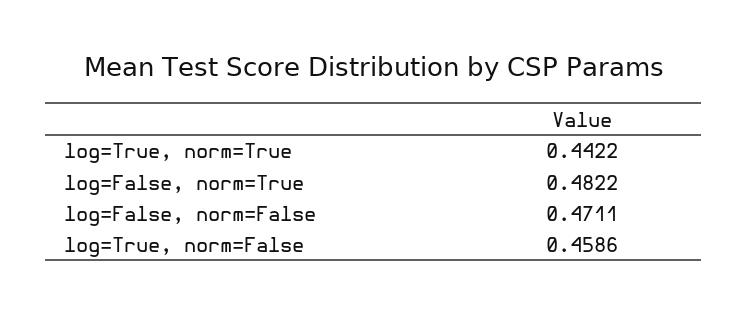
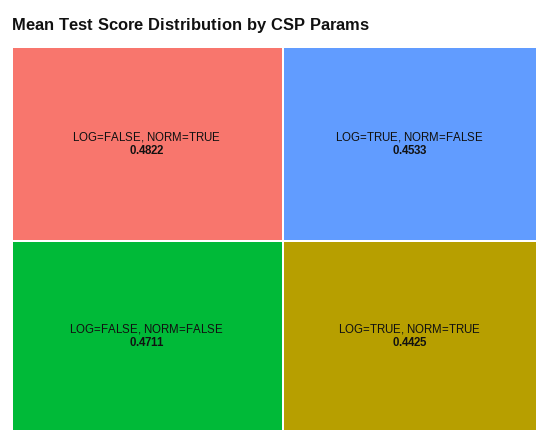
  {
-   "log=True, norm=True": 0.4422,
+   "log=True, norm=True": 0.4425,
    "log=False, norm=True": 0.4822,
    "log=False, norm=False": 0.4711,
-   "log=True, norm=False": 0.4586
+   "log=True, norm=False": 0.4533
  }

